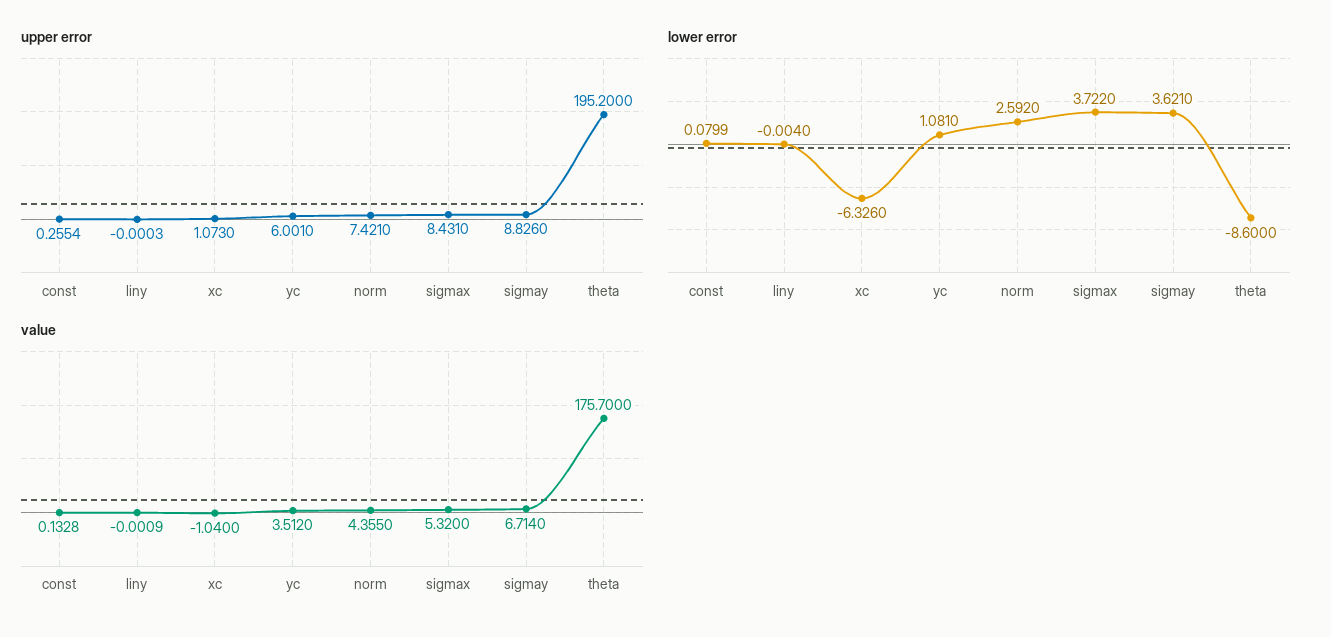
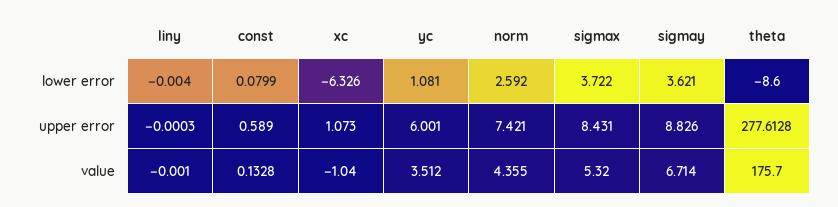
  {
    "upper error": {
-     "const": 0.2554,
+     "const": 0.589,
      "liny": -0.0003,
      "xc": 1.073,
      "yc": 6.001,
      "norm": 7.421,
      "sigmax": 8.431,
      "sigmay": 8.826,
-     "theta": 195.2
+     "theta": 277.6128
    },
    "lower error": {
      "const": 0.0799,
      "liny": -0.004,
      "xc": -6.326,
      "yc": 1.081,
      "norm": 2.592,
      "sigmax": 3.722,
      "sigmay": 3.621,
      "theta": -8.6
    },
    "value": {
      "const": 0.1328,
-     "liny": -0.0009,
+     "liny": -0.001,
      "xc": -1.04,
      "yc": 3.512,
      "norm": 4.355,
      "sigmax": 5.32,
      "sigmay": 6.714,
      "theta": 175.7
    }
  }

